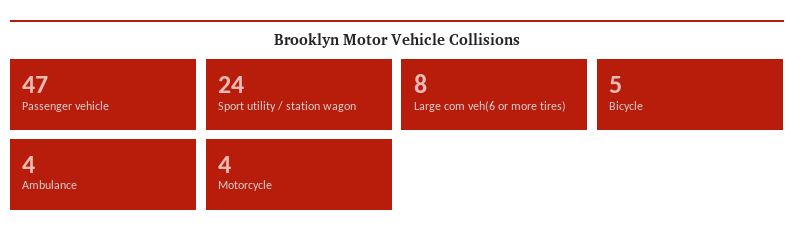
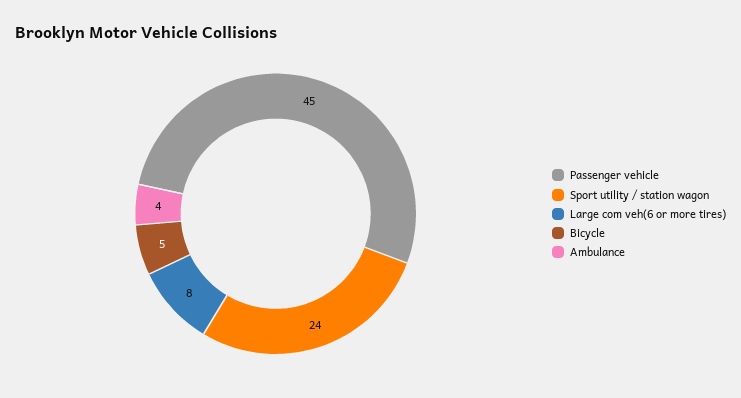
  {
-   "Passenger vehicle": 47,
+   "Passenger vehicle": 45,
    "Sport utility / station wagon": 24,
    "Large com veh(6 or more tires)": 8,
    "Bicycle": 5,
-   "Ambulance": 4,
+   "Ambulance": 4
-   "Motorcycle": 4
  }

